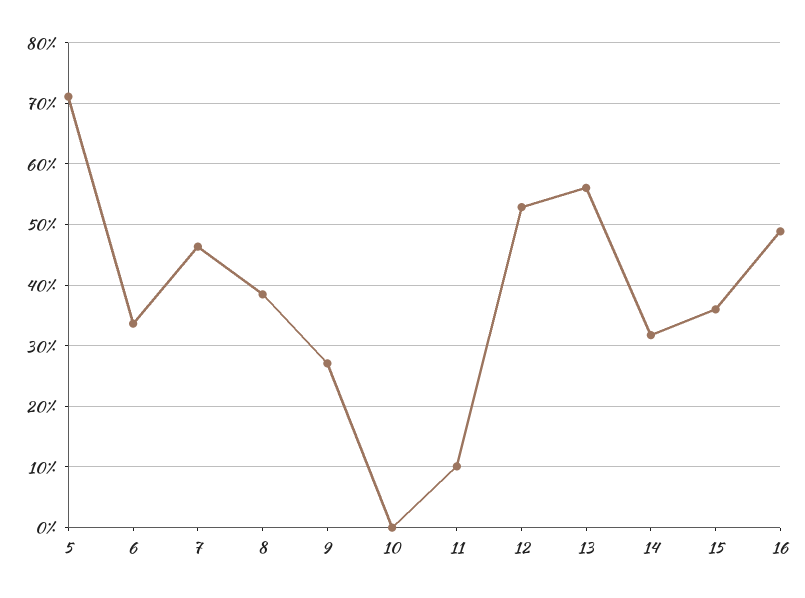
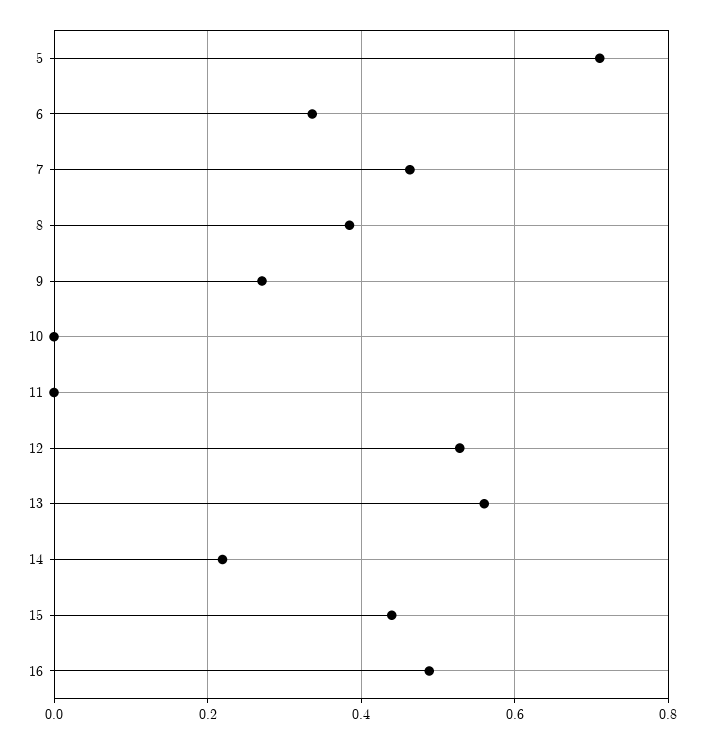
  {
    "5": 0.71,
    "6": 0.34,
    "7": 0.46,
    "8": 0.39,
    "9": 0.27,
    "10": 0,
-   "11": 0.1,
+   "11": 0,
    "12": 0.53,
    "13": 0.56,
-   "14": 0.32,
+   "14": 0.22,
-   "15": 0.36,
+   "15": 0.44,
    "16": 0.49
  }

